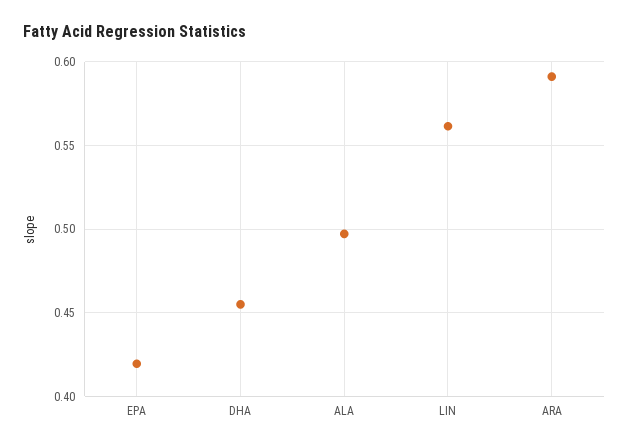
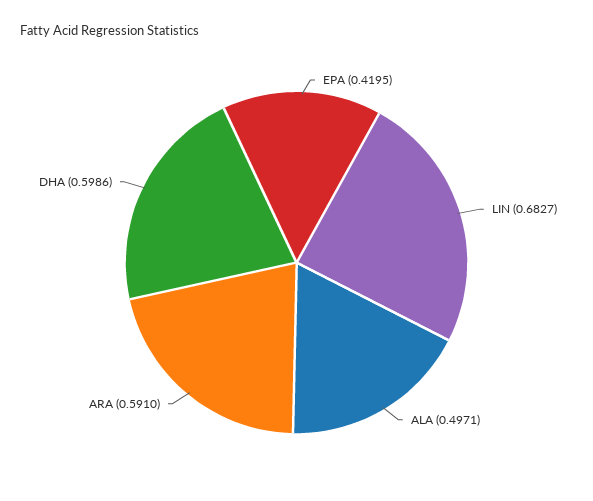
  {
    "EPA": 0.4195,
-   "DHA": 0.455,
+   "DHA": 0.5986,
    "ALA": 0.4971,
-   "LIN": 0.56,
+   "LIN": 0.6827,
    "ARA": 0.591
  }

